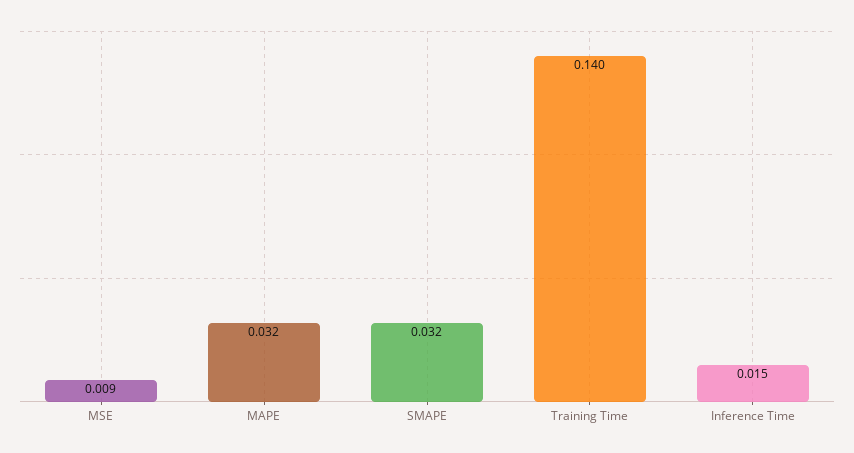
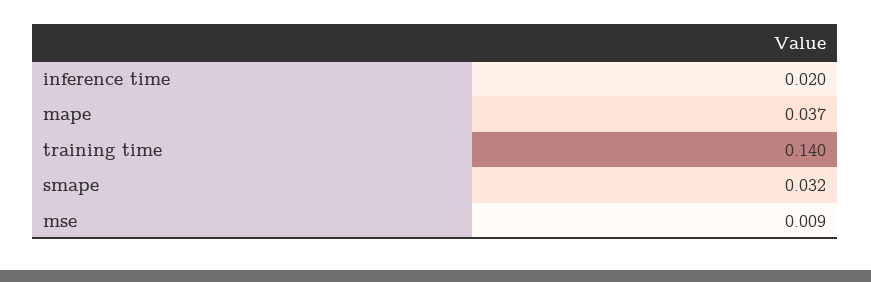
  {
    "MSE": 0.009,
-   "MAPE": 0.032,
+   "MAPE": 0.037,
    "SMAPE": 0.032,
    "Training Time": 0.14,
-   "Inference Time": 0.015
+   "Inference Time": 0.02
  }

